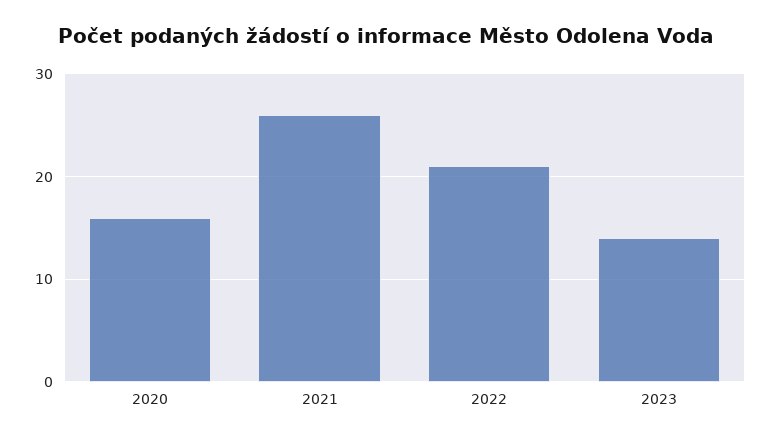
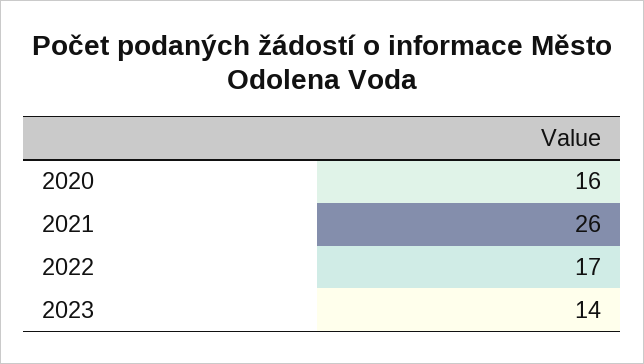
  {
    "2020": 16,
    "2021": 26,
-   "2022": 21,
+   "2022": 17,
    "2023": 14
  }

